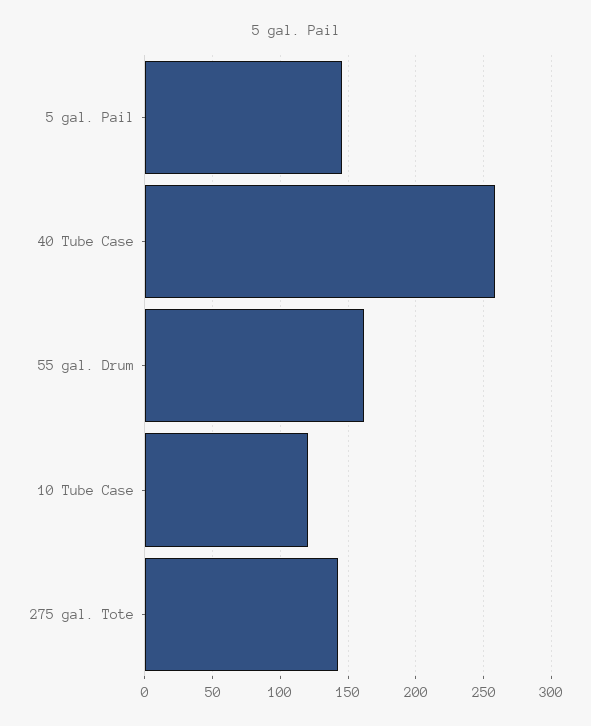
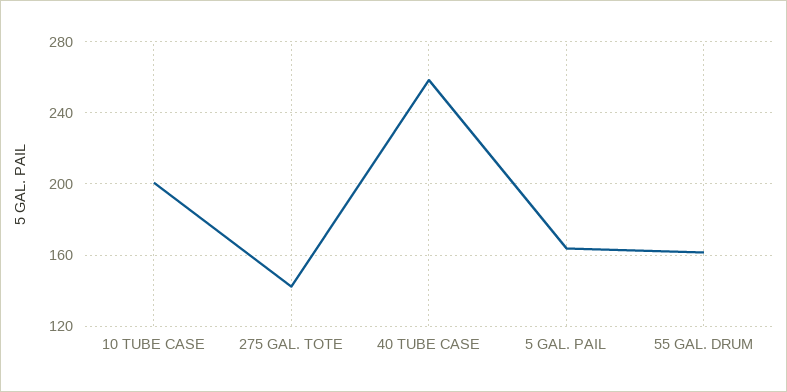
  {
-   "5 gal. Pail": 145,
+   "5 gal. Pail": 165,
    "40 Tube Case": 260,
    "55 gal. Drum": 160,
-   "10 Tube Case": 120,
+   "10 Tube Case": 200,
    "275 gal. Tote": 140
  }

